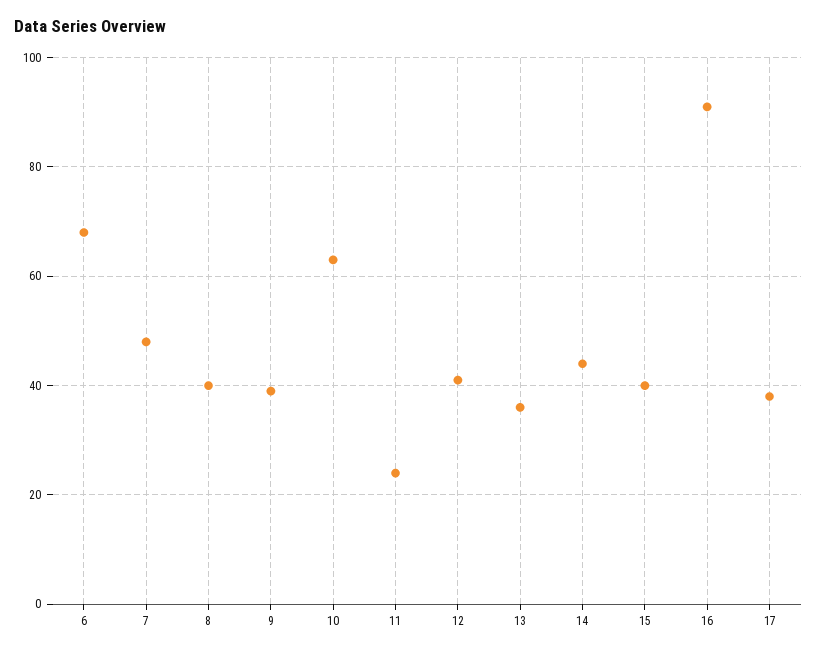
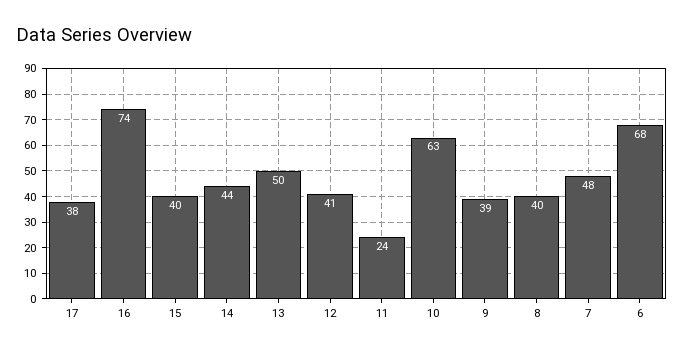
  {
    "6": 68,
    "7": 48,
    "8": 40,
    "9": 39,
    "10": 63,
    "11": 24,
    "12": 41,
-   "13": 35,
+   "13": 50,
    "14": 44,
    "15": 40,
-   "16": 90,
+   "16": 74,
    "17": 38
  }

